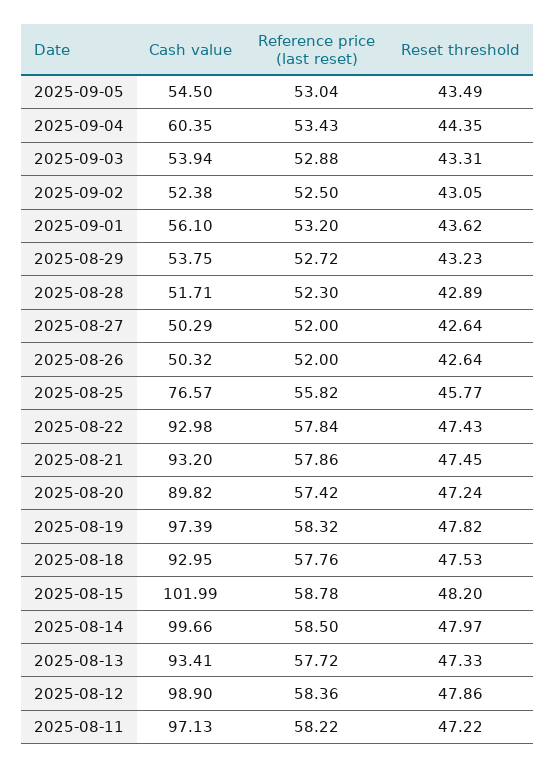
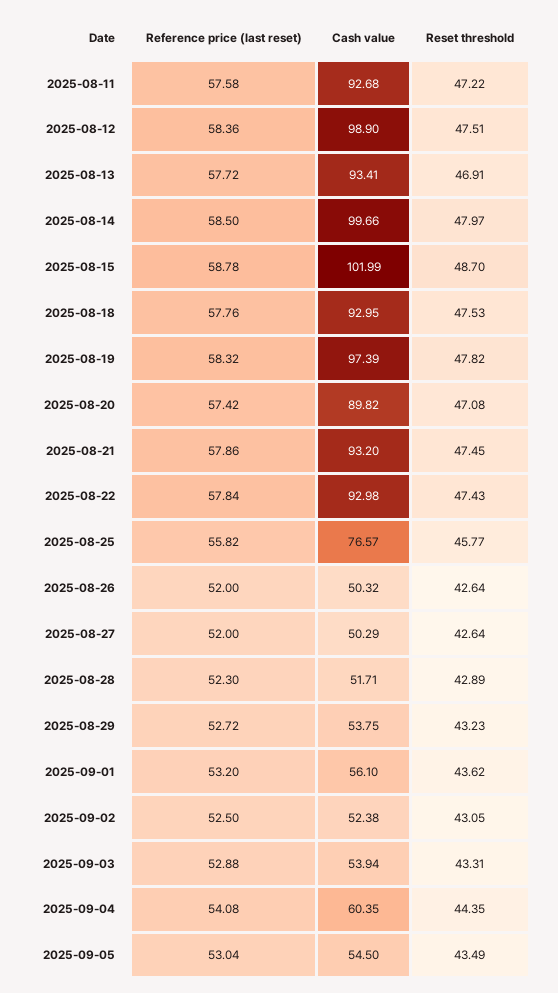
  {
    "Cash value": {
      "2025-09-05": 54.5,
      "2025-09-04": 60.35,
      "2025-09-03": 53.94,
      "2025-09-02": 52.38,
      "2025-09-01": 56.1,
      "2025-08-29": 53.75,
      "2025-08-28": 51.71,
      "2025-08-27": 50.29,
      "2025-08-26": 50.32,
      "2025-08-25": 76.57,
      "2025-08-22": 92.98,
      "2025-08-21": 93.2,
      "2025-08-20": 89.82,
      "2025-08-19": 97.39,
      "2025-08-18": 92.95,
      "2025-08-15": 101.99,
      "2025-08-14": 99.66,
      "2025-08-13": 93.41,
      "2025-08-12": 98.9,
-     "2025-08-11": 97.13
+     "2025-08-11": 92.68
    },
    "Reference price (last reset)": {
      "2025-09-05": 53.04,
-     "2025-09-04": 53.43,
+     "2025-09-04": 54.08,
      "2025-09-03": 52.88,
      "2025-09-02": 52.5,
      "2025-09-01": 53.2,
      "2025-08-29": 52.72,
      "2025-08-28": 52.3,
      "2025-08-27": 52,
      "2025-08-26": 52,
      "2025-08-25": 55.82,
      "2025-08-22": 57.84,
      "2025-08-21": 57.86,
      "2025-08-20": 57.42,
      "2025-08-19": 58.32,
      "2025-08-18": 57.76,
      "2025-08-15": 58.78,
      "2025-08-14": 58.5,
      "2025-08-13": 57.72,
      "2025-08-12": 58.36,
-     "2025-08-11": 58.22
+     "2025-08-11": 57.58
    },
    "Reset threshold": {
      "2025-09-05": 43.49,
      "2025-09-04": 44.35,
      "2025-09-03": 43.31,
      "2025-09-02": 43.05,
      "2025-09-01": 43.62,
      "2025-08-29": 43.23,
      "2025-08-28": 42.89,
      "2025-08-27": 42.64,
      "2025-08-26": 42.64,
      "2025-08-25": 45.77,
      "2025-08-22": 47.43,
      "2025-08-21": 47.45,
-     "2025-08-20": 47.24,
+     "2025-08-20": 47.08,
      "2025-08-19": 47.82,
      "2025-08-18": 47.53,
-     "2025-08-15": 48.2,
+     "2025-08-15": 48.7,
      "2025-08-14": 47.97,
-     "2025-08-13": 47.33,
+     "2025-08-13": 46.91,
-     "2025-08-12": 47.86,
+     "2025-08-12": 47.51,
      "2025-08-11": 47.22
    }
  }

